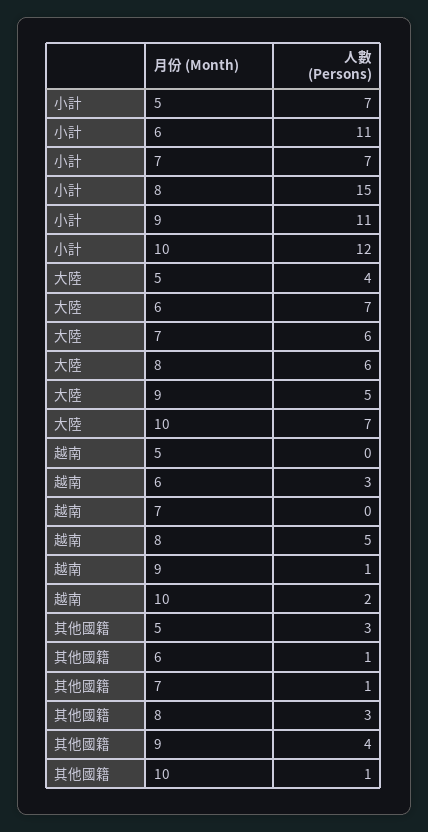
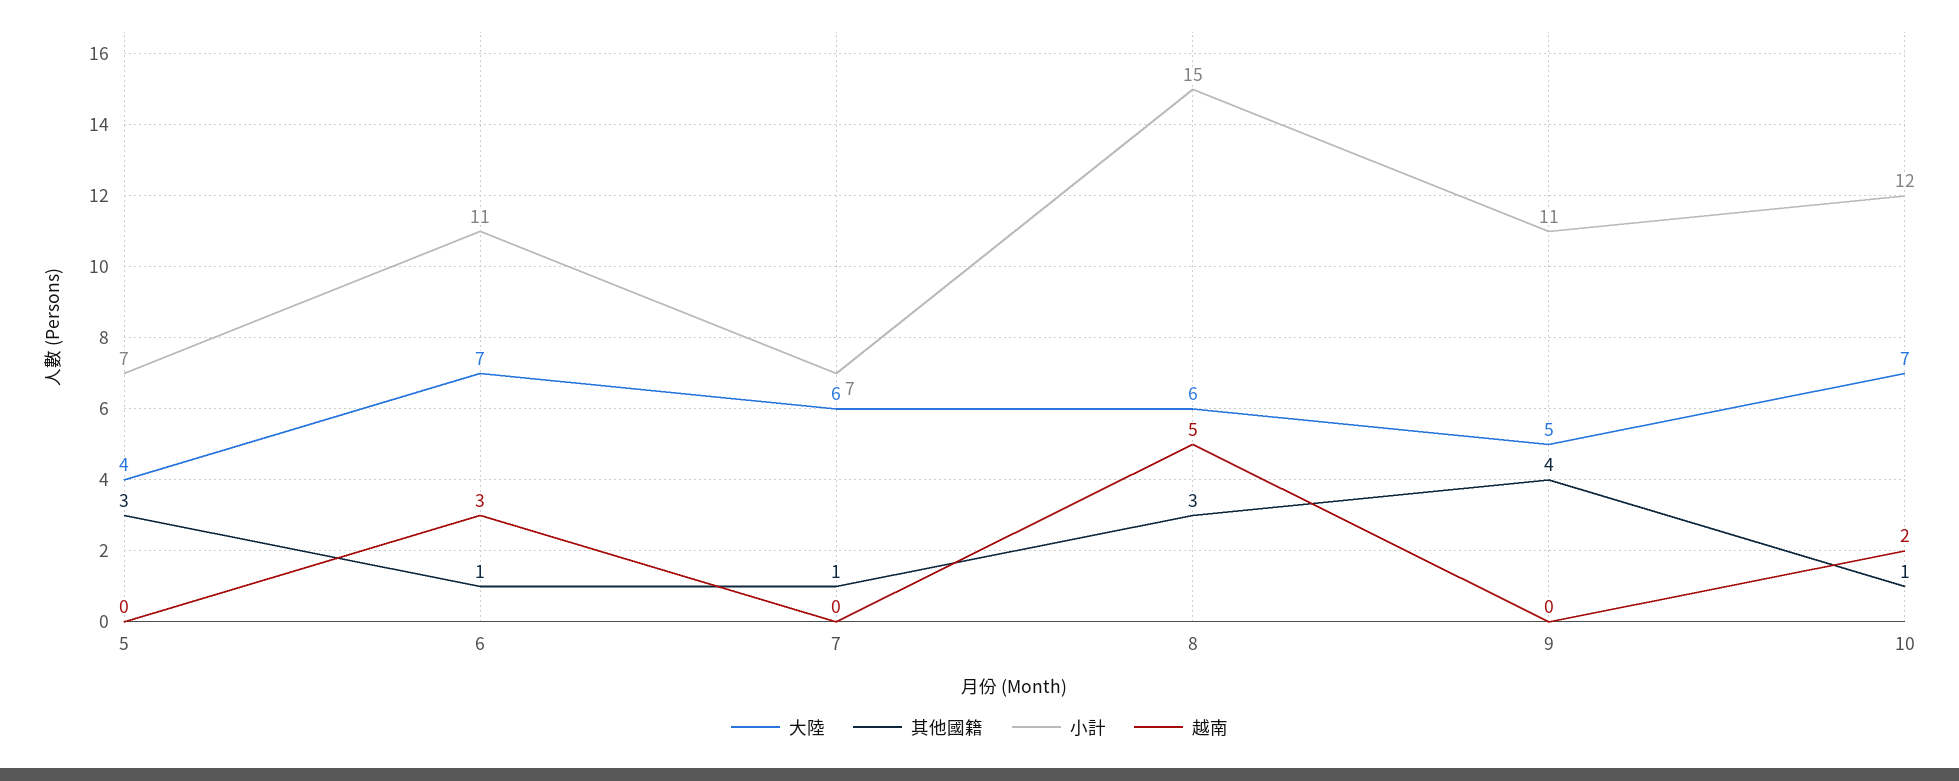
  {
    "小計": {
      "5": 7,
      "6": 11,
      "7": 7,
      "8": 15,
      "9": 11,
      "10": 12
    },
    "大陸": {
      "5": 4,
      "6": 7,
      "7": 6,
      "8": 6,
      "9": 5,
      "10": 7
    },
    "越南": {
      "5": 0,
      "6": 3,
      "7": 0,
      "8": 5,
-     "9": 1,
+     "9": 0,
      "10": 2
    },
    "其他國籍": {
      "5": 3,
      "6": 1,
      "7": 1,
      "8": 3,
      "9": 4,
      "10": 1
    }
  }

